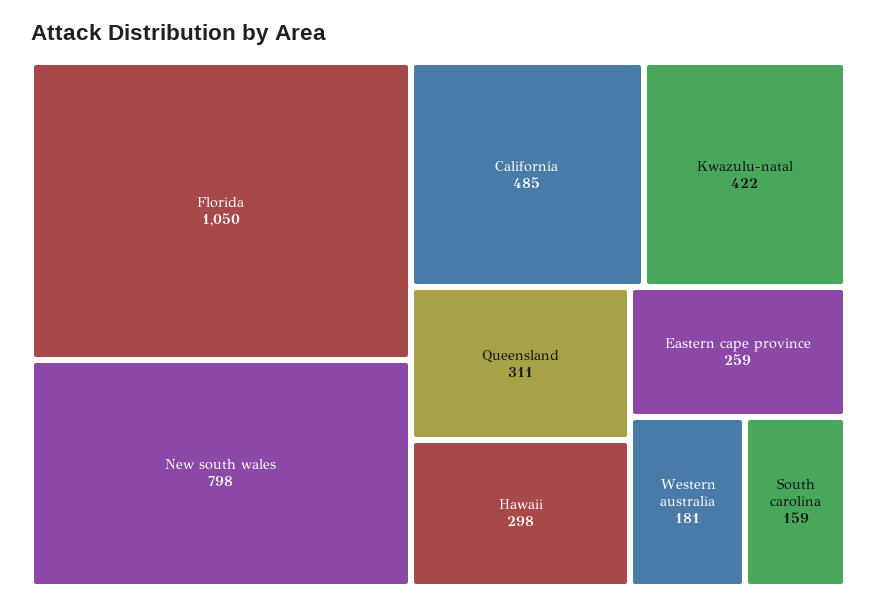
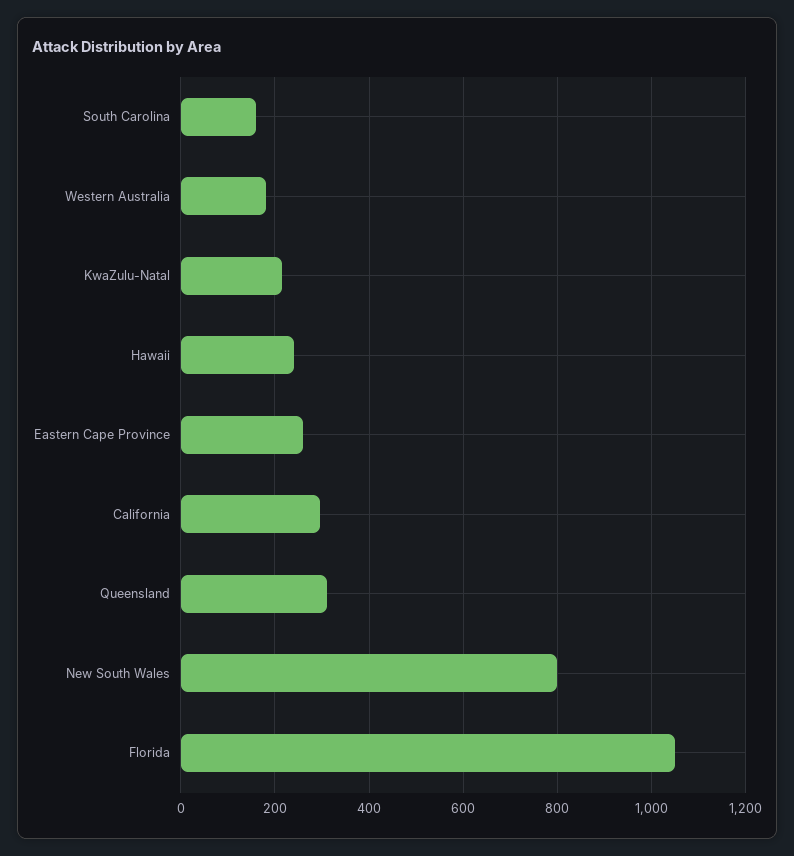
  {
    "Florida": 1050,
    "New south wales": 798,
-   "California": 485,
+   "California": 300,
-   "Kwazulu-natal": 422,
+   "Kwazulu-natal": 220,
    "Queensland": 311,
-   "Hawaii": 298,
+   "Hawaii": 240,
    "Eastern cape province": 259,
    "Western australia": 181,
    "South carolina": 159
  }

